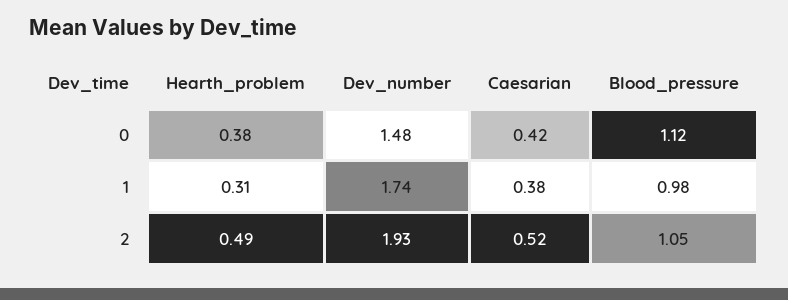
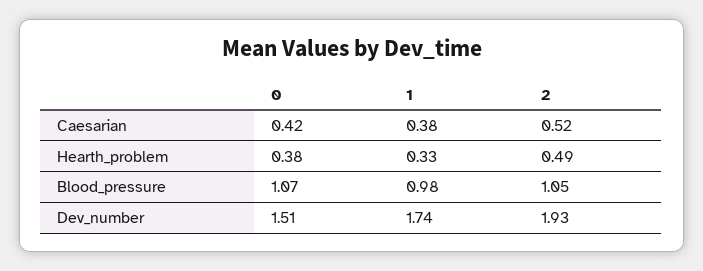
  {
    "Hearth_problem": {
      "0": 0.38,
-     "1": 0.31,
+     "1": 0.33,
      "2": 0.49
    },
    "Dev_number": {
-     "0": 1.48,
+     "0": 1.51,
      "1": 1.74,
      "2": 1.93
    },
    "Caesarian": {
      "0": 0.42,
      "1": 0.38,
      "2": 0.52
    },
    "Blood_pressure": {
-     "0": 1.12,
+     "0": 1.07,
      "1": 0.98,
      "2": 1.05
    }
  }

